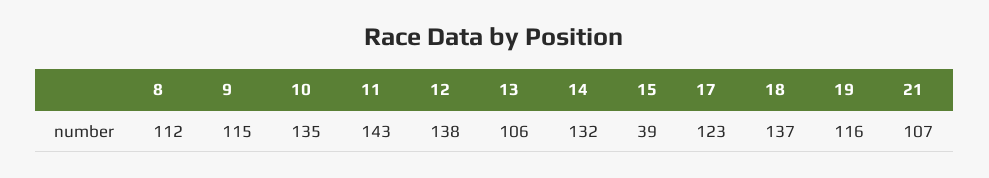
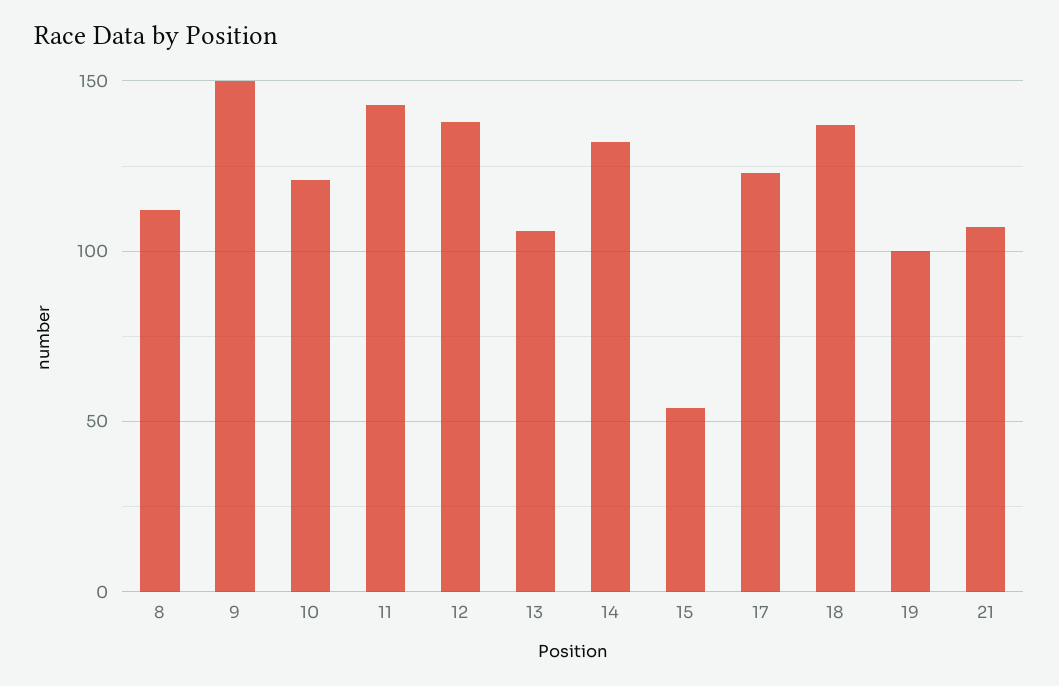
  {
    "8": 112,
-   "9": 115,
+   "9": 150,
-   "10": 135,
+   "10": 120,
    "11": 143,
    "12": 138,
    "13": 106,
    "14": 132,
-   "15": 39,
+   "15": 55,
    "17": 123,
    "18": 137,
-   "19": 116,
+   "19": 100,
    "21": 107
  }

